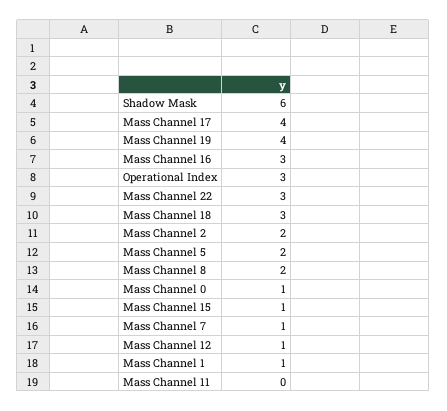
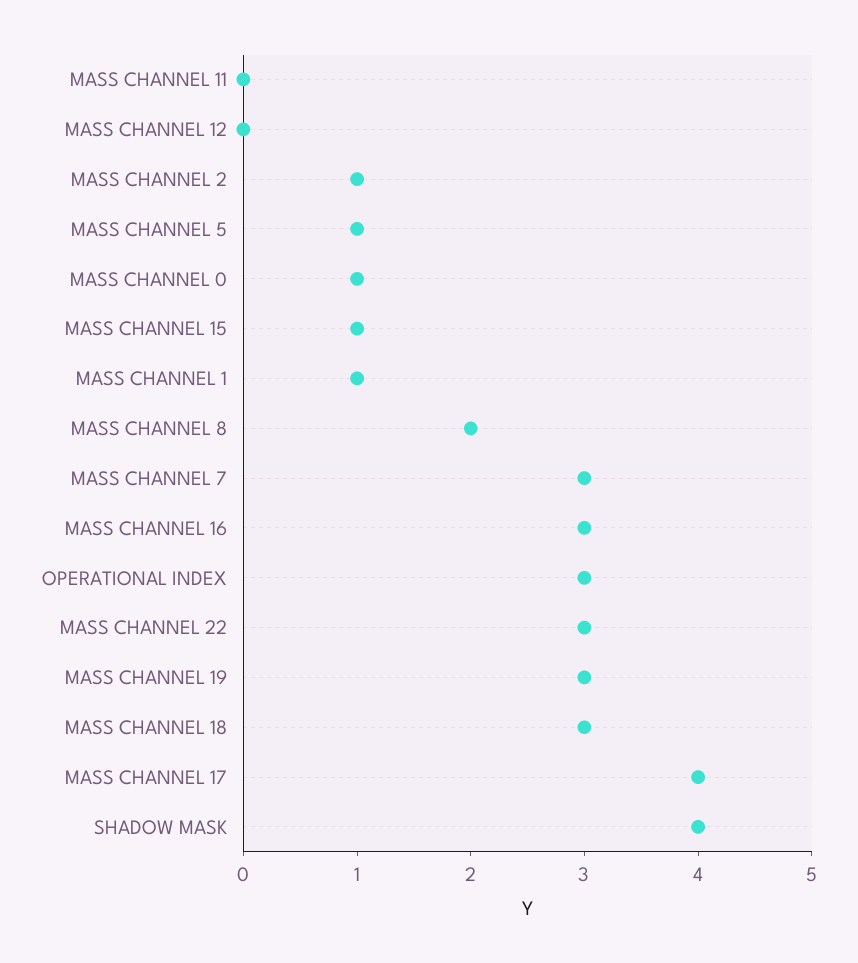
  {
-   "Shadow Mask": 6,
+   "Shadow Mask": 4,
    "Mass Channel 17": 4,
-   "Mass Channel 19": 4,
+   "Mass Channel 19": 3,
    "Mass Channel 16": 3,
    "Operational Index": 3,
    "Mass Channel 22": 3,
    "Mass Channel 18": 3,
-   "Mass Channel 2": 2,
+   "Mass Channel 2": 1,
-   "Mass Channel 5": 2,
+   "Mass Channel 5": 1,
    "Mass Channel 8": 2,
    "Mass Channel 0": 1,
    "Mass Channel 15": 1,
-   "Mass Channel 7": 1,
+   "Mass Channel 7": 3,
-   "Mass Channel 12": 1,
+   "Mass Channel 12": 0,
    "Mass Channel 1": 1,
    "Mass Channel 11": 0
  }

